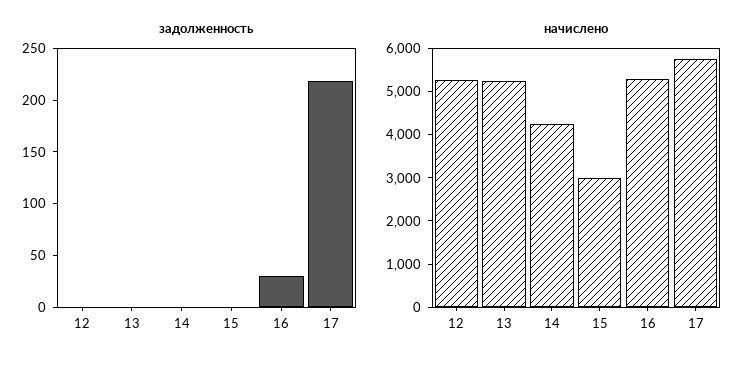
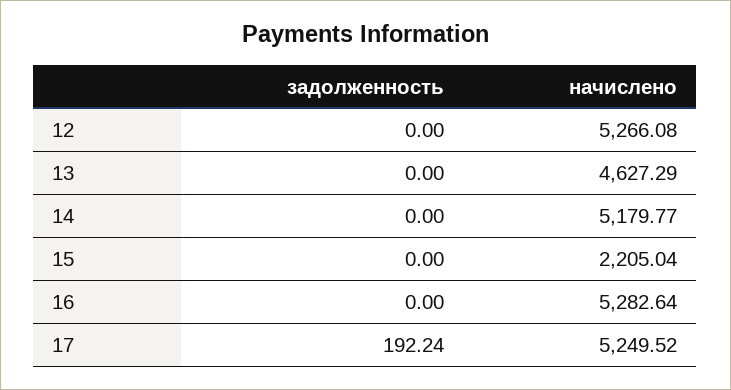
  {
    "задолженность": {
      "12": 0,
      "13": 0,
      "14": 0,
      "15": 0,
-     "16": 30,
+     "16": 0,
-     "17": 220
+     "17": 192.24
    },
    "начислено": {
      "12": 5266.08,
-     "13": 5200,
+     "13": 4627.29,
-     "14": 4200,
+     "14": 5179.77,
-     "15": 3000,
+     "15": 2205.04,
      "16": 5282.64,
-     "17": 5800
+     "17": 5249.52
    }
  }

